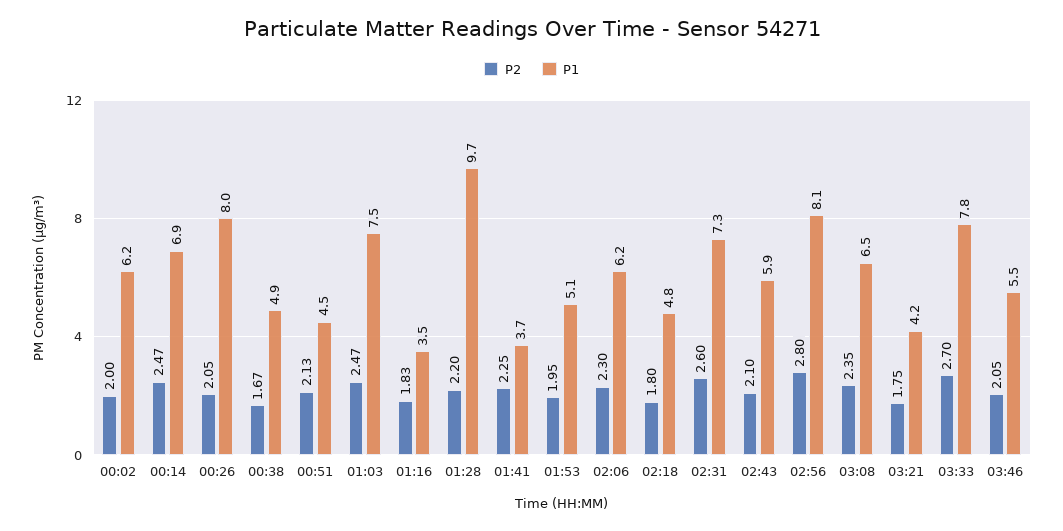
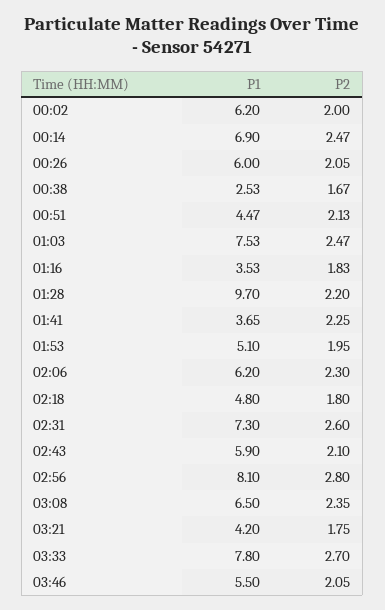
  {
    "P2": {
      "00:02": 2,
      "00:14": 2.47,
      "00:26": 2.05,
      "00:38": 1.67,
      "00:51": 2.13,
      "01:03": 2.47,
      "01:16": 1.83,
      "01:28": 2.2,
      "01:41": 2.25,
      "01:53": 1.95,
      "02:06": 2.3,
      "02:18": 1.8,
      "02:31": 2.6,
      "02:43": 2.1,
      "02:56": 2.8,
      "03:08": 2.35,
      "03:21": 1.75,
      "03:33": 2.7,
      "03:46": 2.05
    },
    "P1": {
      "00:02": 6.2,
      "00:14": 6.9,
-     "00:26": 8,
+     "00:26": 6,
-     "00:38": 4.9,
+     "00:38": 2.53,
      "00:51": 4.47,
      "01:03": 7.53,
      "01:16": 3.53,
      "01:28": 9.7,
      "01:41": 3.65,
      "01:53": 5.1,
      "02:06": 6.2,
      "02:18": 4.8,
      "02:31": 7.3,
      "02:43": 5.9,
      "02:56": 8.1,
      "03:08": 6.5,
      "03:21": 4.2,
      "03:33": 7.8,
      "03:46": 5.5
    }
  }

